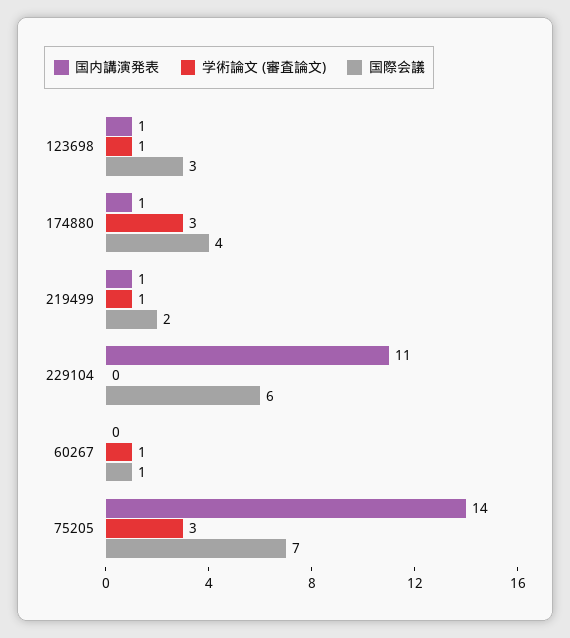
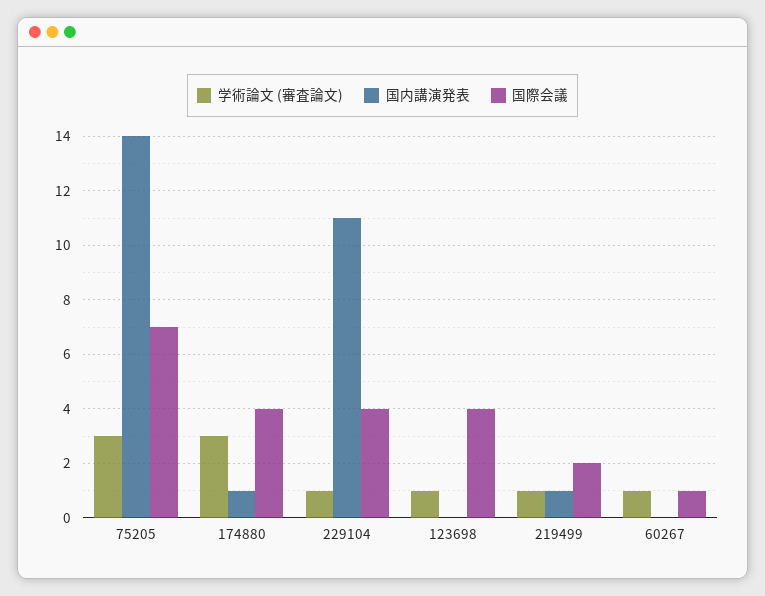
  {
    "国内講演発表": {
-     "123698": 1,
+     "123698": 0,
      "174880": 1,
      "219499": 1,
      "229104": 11,
      "60267": 0,
      "75205": 14
    },
    "学術論文 (審査論文)": {
      "123698": 1,
      "174880": 3,
      "219499": 1,
-     "229104": 0,
+     "229104": 1,
      "60267": 1,
      "75205": 3
    },
    "国際会議": {
-     "123698": 3,
+     "123698": 4,
      "174880": 4,
      "219499": 2,
-     "229104": 6,
+     "229104": 4,
      "60267": 1,
      "75205": 7
    }
  }

